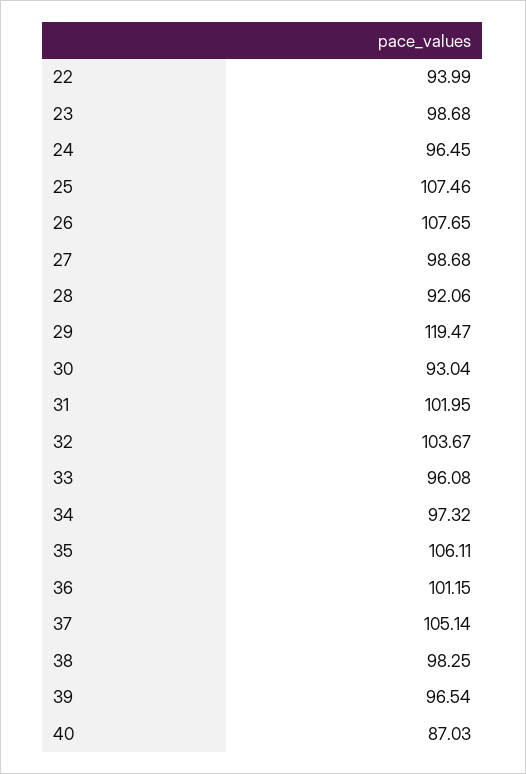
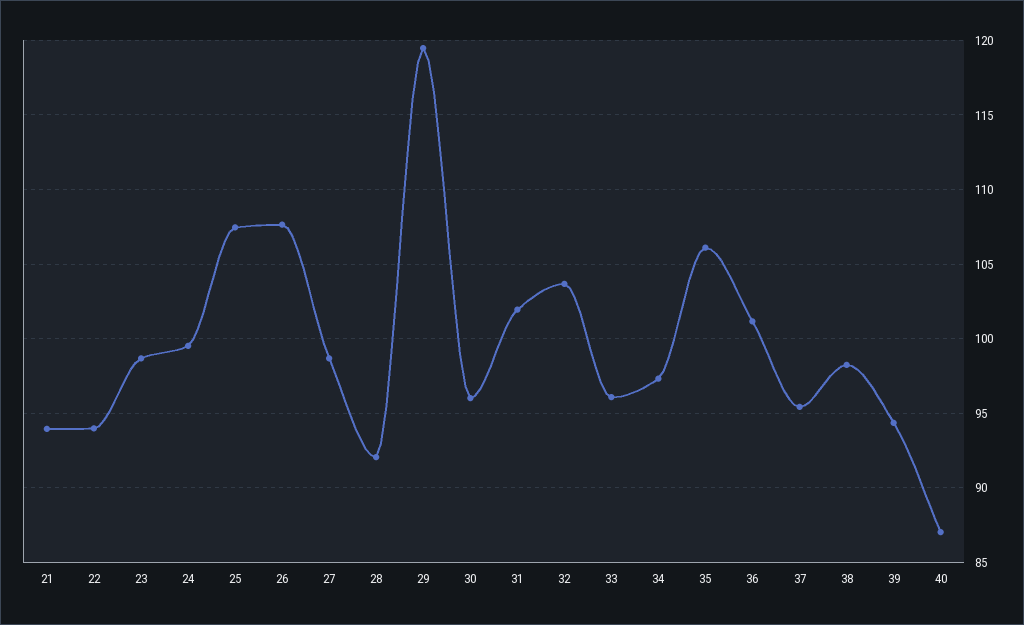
  {
    "22": 93.99,
    "23": 98.68,
-   "24": 96.45,
+   "24": 99.5,
    "25": 107.46,
    "26": 107.65,
    "27": 98.68,
    "28": 92.06,
    "29": 119.47,
-   "30": 93.04,
+   "30": 96,
    "31": 101.95,
    "32": 103.67,
    "33": 96.08,
    "34": 97.32,
    "35": 106.11,
    "36": 101.15,
-   "37": 105.14,
+   "37": 95.5,
    "38": 98.25,
-   "39": 96.54,
+   "39": 94.5,
-   "40": 87.03
+   "40": 87.03,
+   "21": 94
  }

